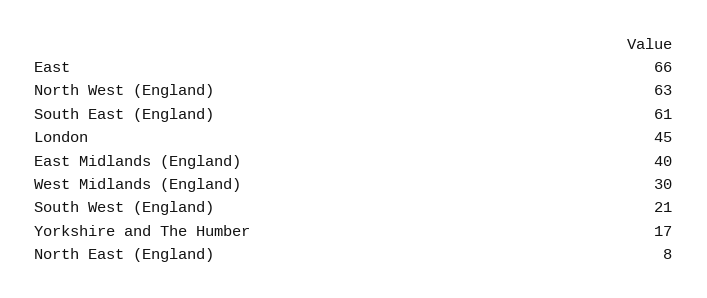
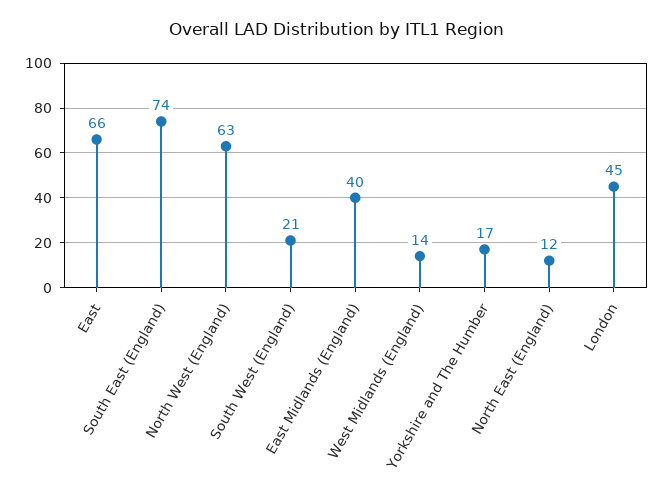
  {
    "East": 66,
    "North West (England)": 63,
-   "South East (England)": 61,
+   "South East (England)": 74,
    "London": 45,
    "East Midlands (England)": 40,
-   "West Midlands (England)": 30,
+   "West Midlands (England)": 14,
    "South West (England)": 21,
    "Yorkshire and The Humber": 17,
-   "North East (England)": 8
+   "North East (England)": 12
  }

